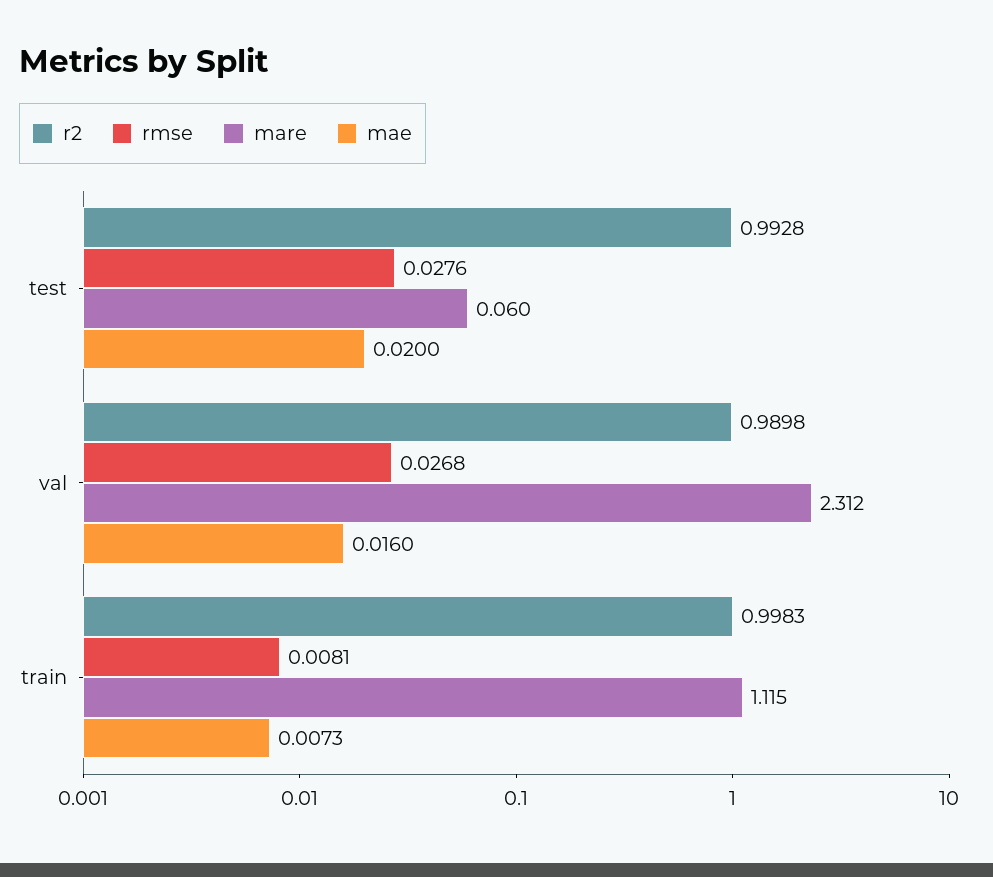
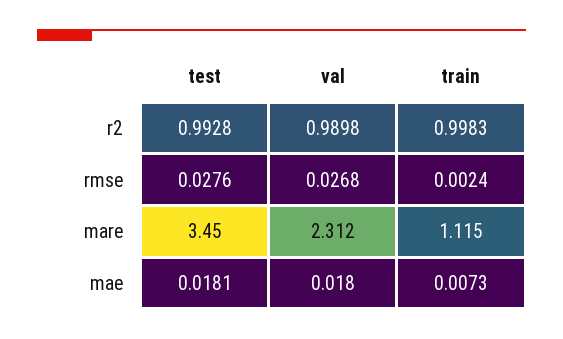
  {
    "r2": {
      "test": 0.9928,
      "val": 0.9898,
      "train": 0.9983
    },
    "rmse": {
      "test": 0.0276,
      "val": 0.0268,
-     "train": 0.0081
+     "train": 0.0024
    },
    "mare": {
-     "test": 0.06,
+     "test": 3.45,
      "val": 2.312,
      "train": 1.115
    },
    "mae": {
-     "test": 0.02,
+     "test": 0.0181,
-     "val": 0.016,
+     "val": 0.018,
      "train": 0.0073
    }
  }

